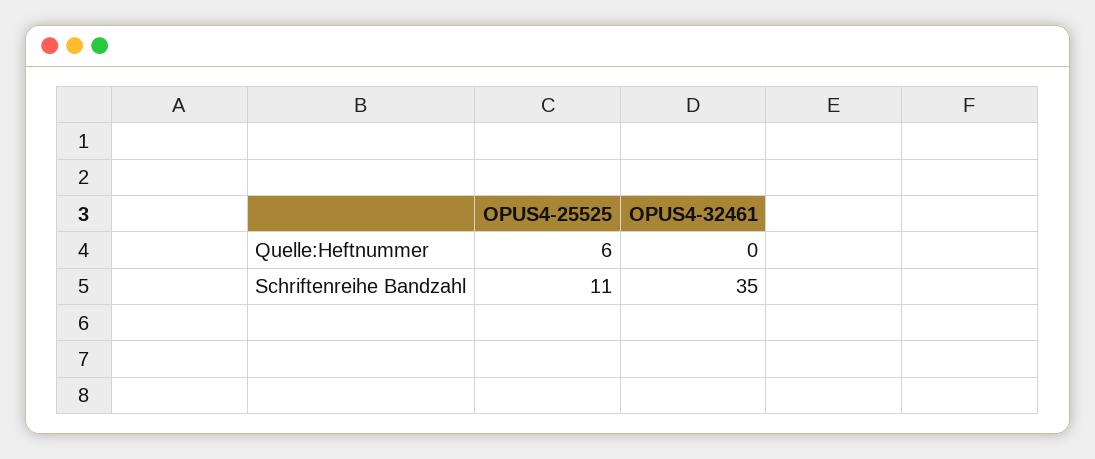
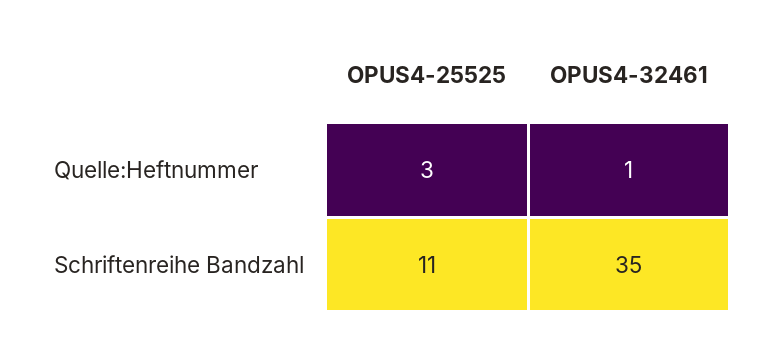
  {
    "OPUS4-25525": {
-     "Quelle:Heftnummer": 6,
+     "Quelle:Heftnummer": 3,
      "Schriftenreihe Bandzahl": 11
    },
    "OPUS4-32461": {
-     "Quelle:Heftnummer": 0,
+     "Quelle:Heftnummer": 1,
      "Schriftenreihe Bandzahl": 35
    }
  }

